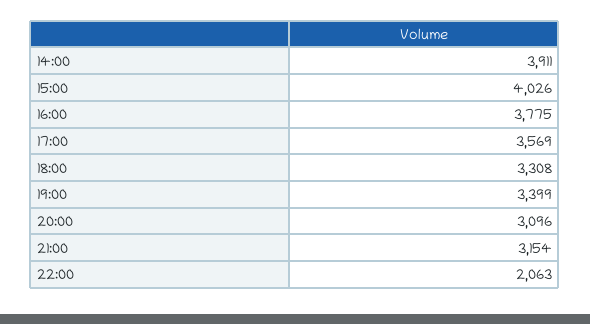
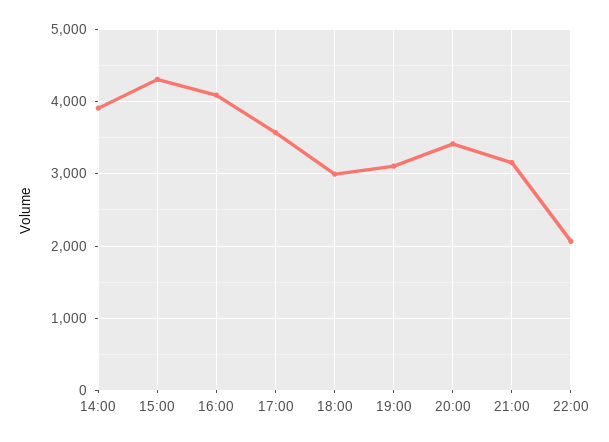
  {
    "14:00": 3911,
-   "15:00": 4026,
+   "15:00": 4300,
-   "16:00": 3775,
+   "16:00": 4100,
    "17:00": 3569,
-   "18:00": 3308,
+   "18:00": 3000,
-   "19:00": 3399,
+   "19:00": 3100,
-   "20:00": 3096,
+   "20:00": 3400,
    "21:00": 3154,
    "22:00": 2063
  }

